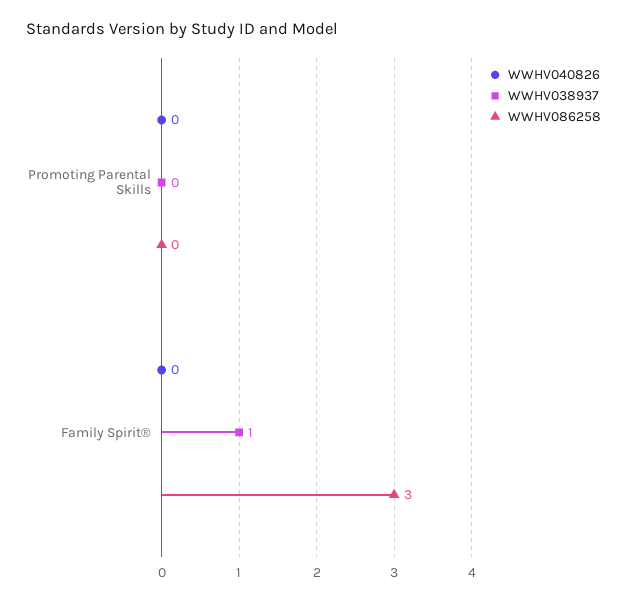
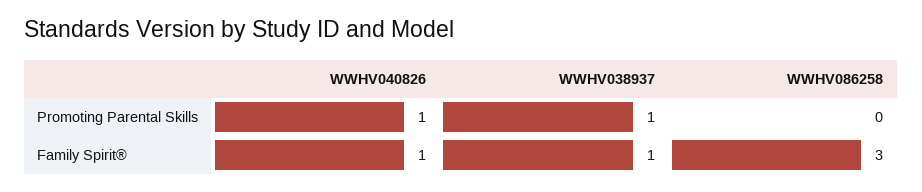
  {
    "WWHV040826": {
-     "Promoting Parental Skills": 0,
+     "Promoting Parental Skills": 1,
-     "Family Spirit®": 0
+     "Family Spirit®": 1
    },
    "WWHV038937": {
-     "Promoting Parental Skills": 0,
+     "Promoting Parental Skills": 1,
      "Family Spirit®": 1
    },
    "WWHV086258": {
      "Promoting Parental Skills": 0,
      "Family Spirit®": 3
    }
  }

